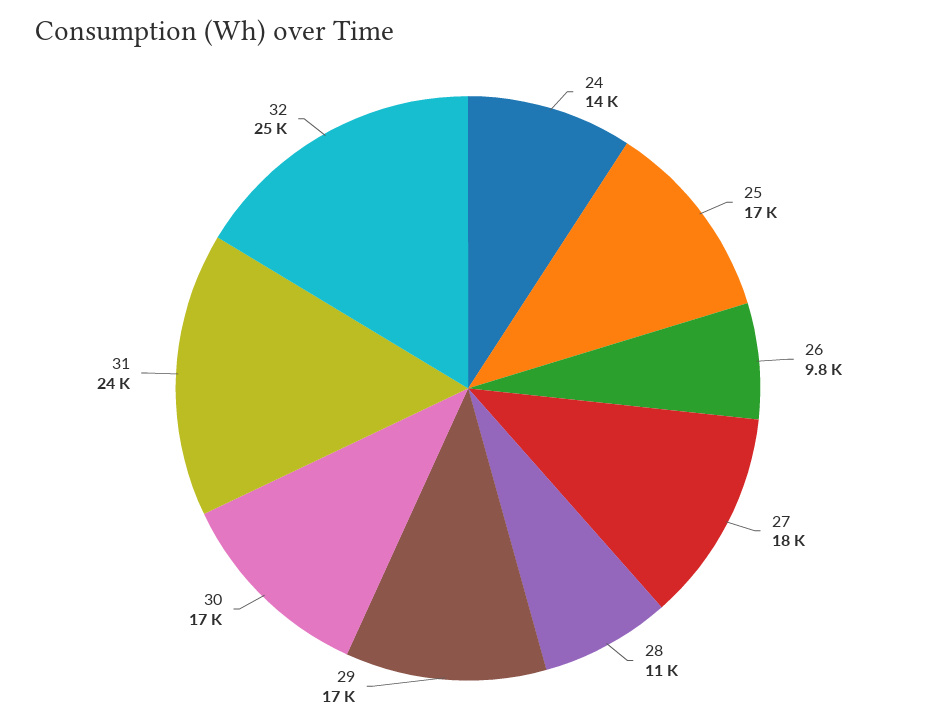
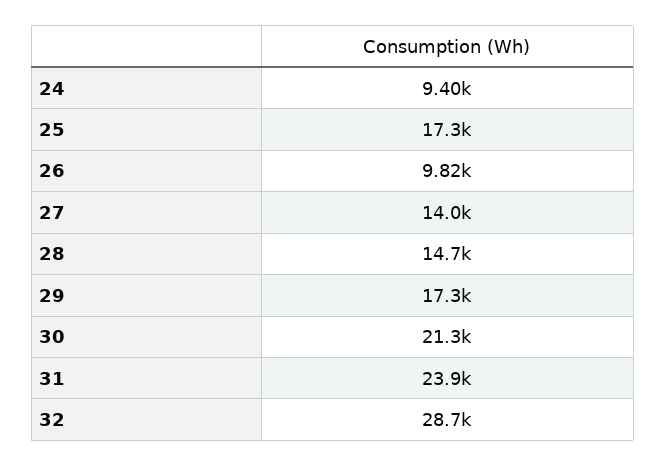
  {
-   "24": 14000,
+   "24": 9400,
    "25": 17300,
    "26": 9820,
-   "27": 18000,
+   "27": 14000,
-   "28": 11000,
+   "28": 14700,
    "29": 17300,
-   "30": 17000,
+   "30": 21300,
    "31": 23900,
-   "32": 25000
+   "32": 28700
  }

